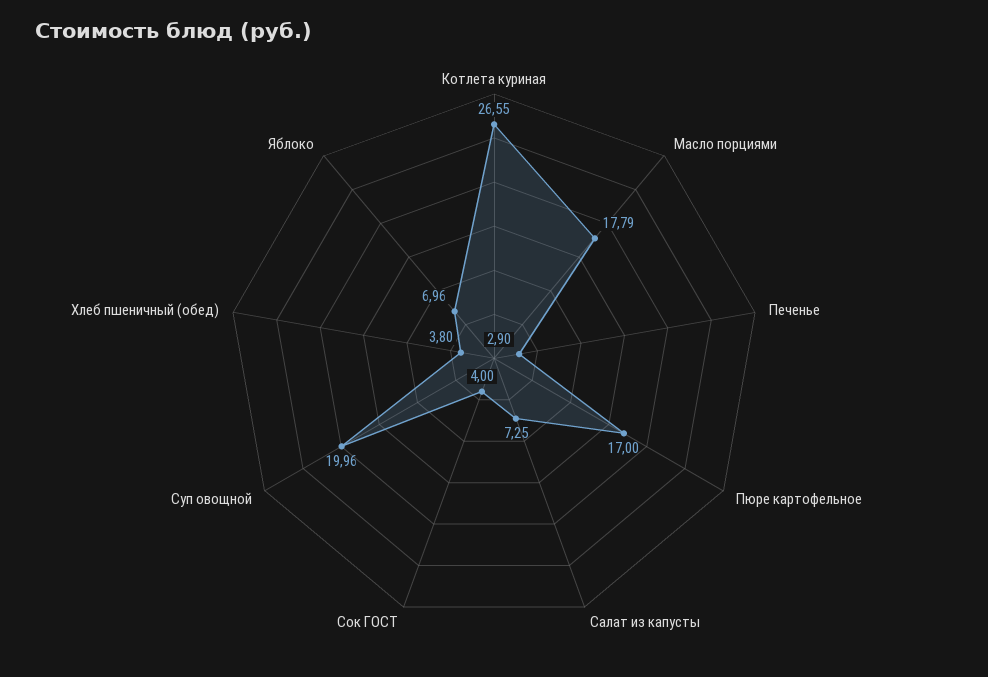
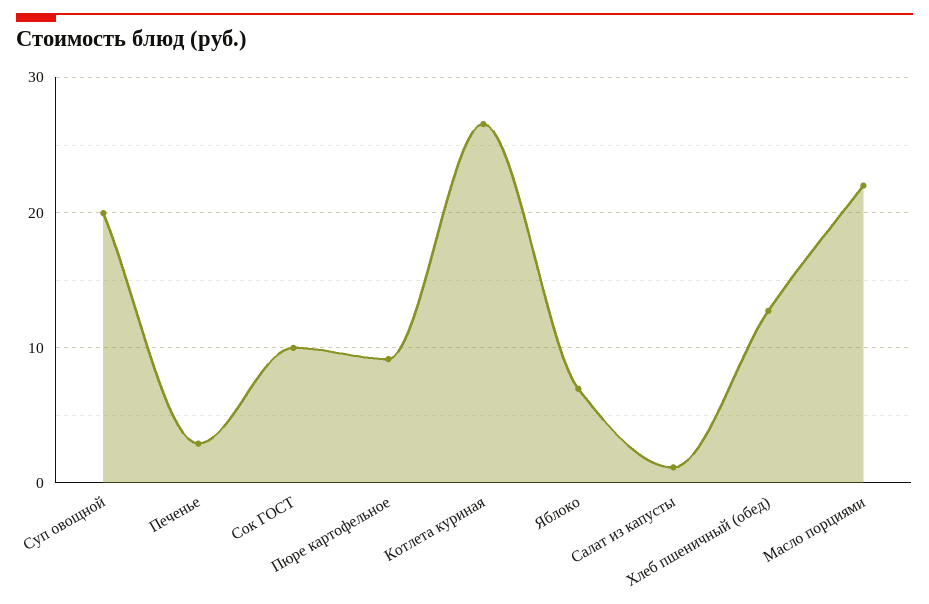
  {
    "Котлета куриная": 26.55,
-   "Масло порциями": 17.79,
+   "Масло порциями": 22,
    "Печенье": 2.9,
-   "Пюре картофельное": 17,
+   "Пюре картофельное": 9,
-   "Салат из капусты": 7.25,
+   "Салат из капусты": 1,
-   "Сок ГОСТ": 4,
+   "Сок ГОСТ": 10,
    "Суп овощной": 19.96,
-   "Хлеб пшеничный (обед)": 3.8,
+   "Хлеб пшеничный (обед)": 13,
    "Яблоко": 6.96
  }

